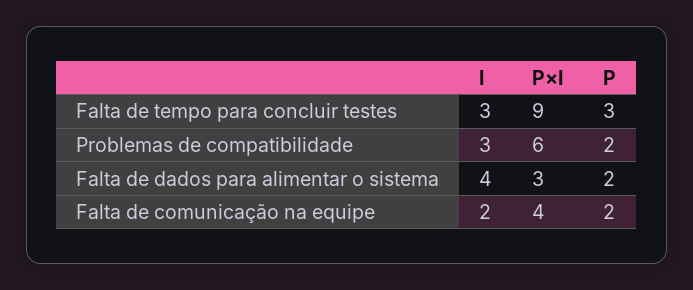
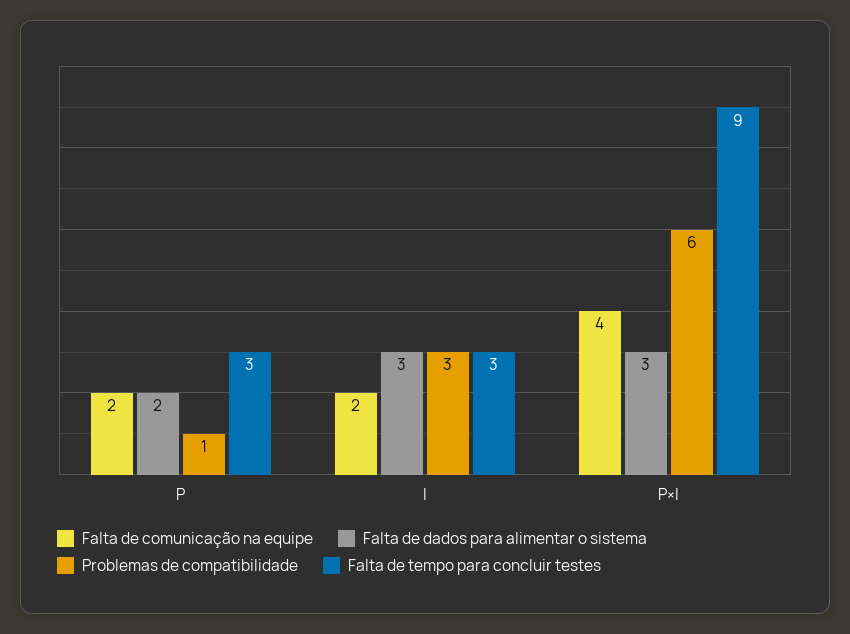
  {
    "Falta de tempo para concluir testes": {
      "I": 3,
      "P×I": 9,
      "P": 3
    },
    "Problemas de compatibilidade": {
      "I": 3,
      "P×I": 6,
-     "P": 2
+     "P": 1
    },
    "Falta de dados para alimentar o sistema": {
-     "I": 4,
+     "I": 3,
      "P×I": 3,
      "P": 2
    },
    "Falta de comunicação na equipe": {
      "I": 2,
      "P×I": 4,
      "P": 2
    }
  }

